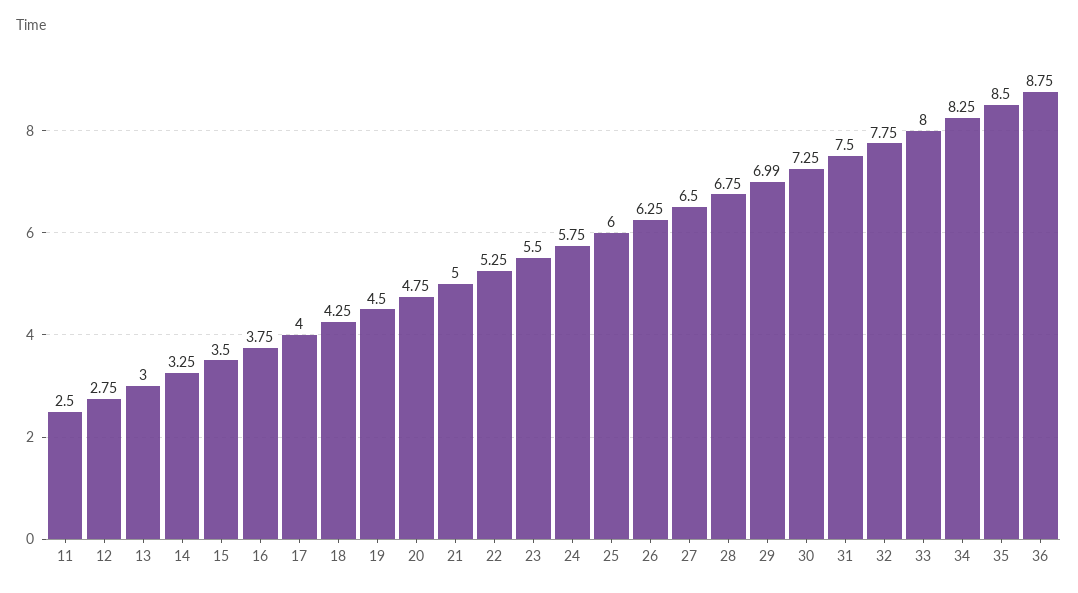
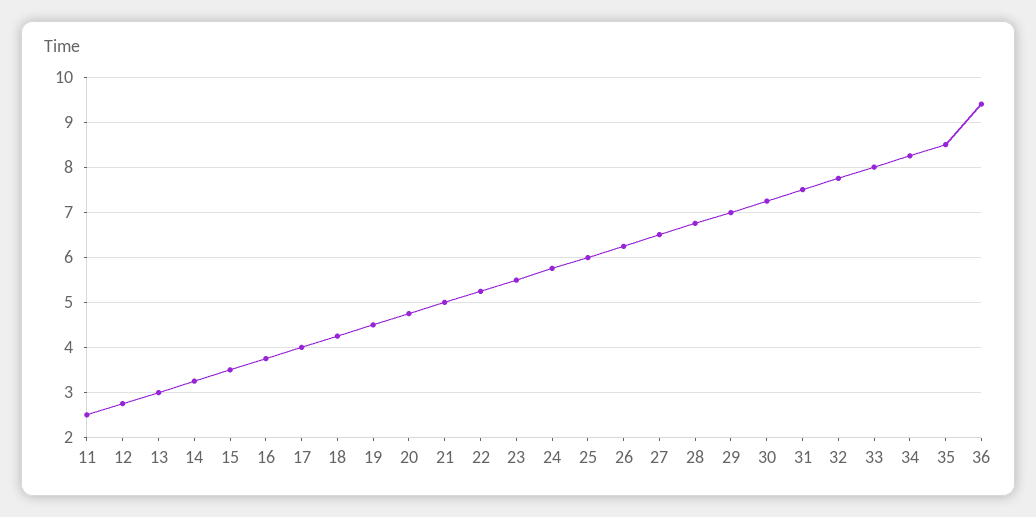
  {
    "11": 2.5,
    "12": 2.75,
    "13": 3,
    "14": 3.25,
    "15": 3.5,
    "16": 3.75,
    "17": 4,
    "18": 4.25,
    "19": 4.5,
    "20": 4.75,
    "21": 5,
    "22": 5.25,
    "23": 5.5,
    "24": 5.75,
    "25": 6,
    "26": 6.25,
    "27": 6.5,
    "28": 6.75,
    "29": 6.99,
    "30": 7.25,
    "31": 7.5,
    "32": 7.75,
    "33": 8,
    "34": 8.25,
    "35": 8.5,
-   "36": 8.75
+   "36": 9.4
  }

